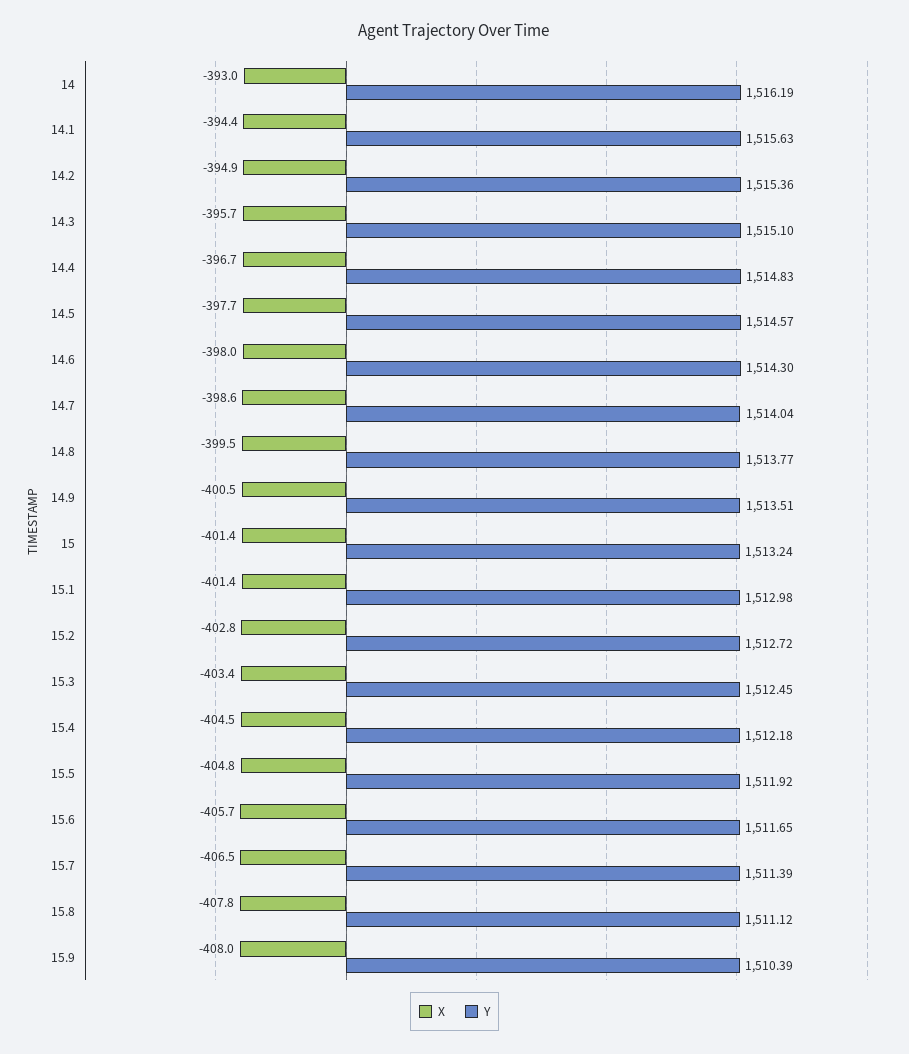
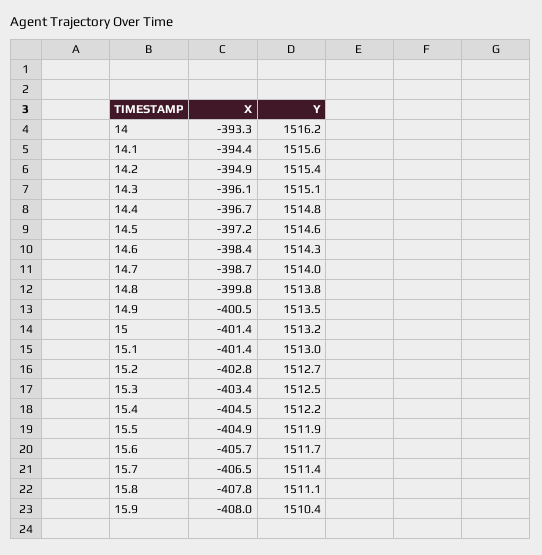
  {
    "X": {
-     "14": -393,
+     "14": -393.3,
      "14.1": -394.4,
      "14.2": -394.9,
-     "14.3": -395.7,
+     "14.3": -396.1,
      "14.4": -396.7,
-     "14.5": -397.7,
+     "14.5": -397.2,
-     "14.6": -398,
+     "14.6": -398.4,
-     "14.7": -398.6,
+     "14.7": -398.7,
-     "14.8": -399.5,
+     "14.8": -399.8,
      "14.9": -400.5,
      "15": -401.4,
      "15.1": -401.4,
      "15.2": -402.8,
      "15.3": -403.4,
      "15.4": -404.5,
-     "15.5": -404.8,
+     "15.5": -404.9,
      "15.6": -405.7,
      "15.7": -406.5,
      "15.8": -407.8,
      "15.9": -408
    },
    "Y": {
      "14": 1516.19,
      "14.1": 1515.63,
      "14.2": 1515.36,
      "14.3": 1515.1,
      "14.4": 1514.83,
      "14.5": 1514.57,
      "14.6": 1514.3,
      "14.7": 1514.04,
      "14.8": 1513.77,
      "14.9": 1513.51,
      "15": 1513.24,
      "15.1": 1512.98,
      "15.2": 1512.72,
      "15.3": 1512.45,
      "15.4": 1512.18,
      "15.5": 1511.92,
      "15.6": 1511.65,
      "15.7": 1511.39,
      "15.8": 1511.12,
      "15.9": 1510.39
    }
  }

